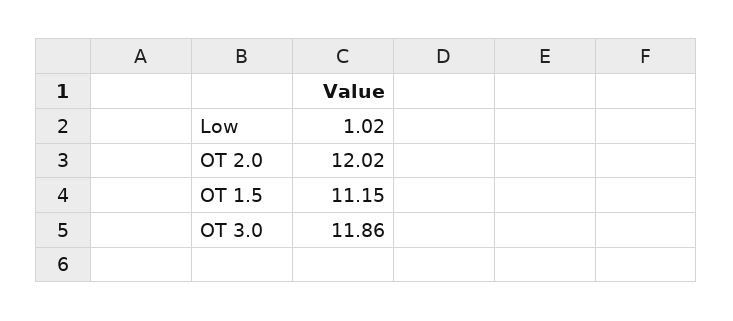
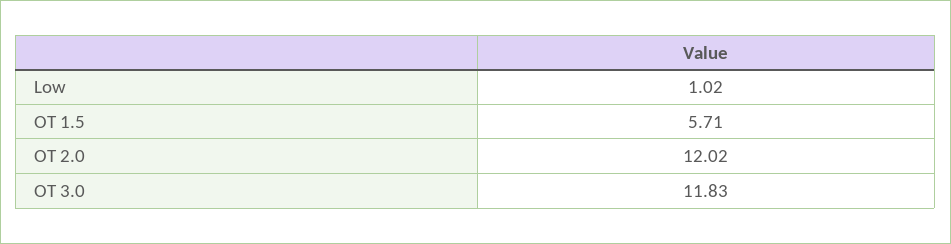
  {
    "Low": 1.02,
    "OT 2.0": 12.02,
-   "OT 1.5": 11.15,
+   "OT 1.5": 5.71,
-   "OT 3.0": 11.86
+   "OT 3.0": 11.83
  }

